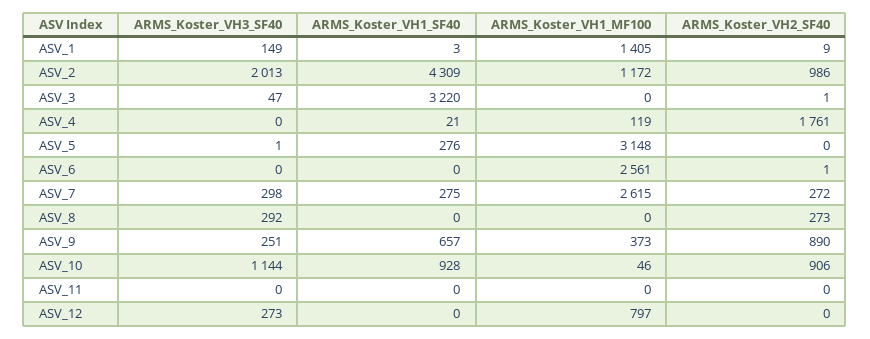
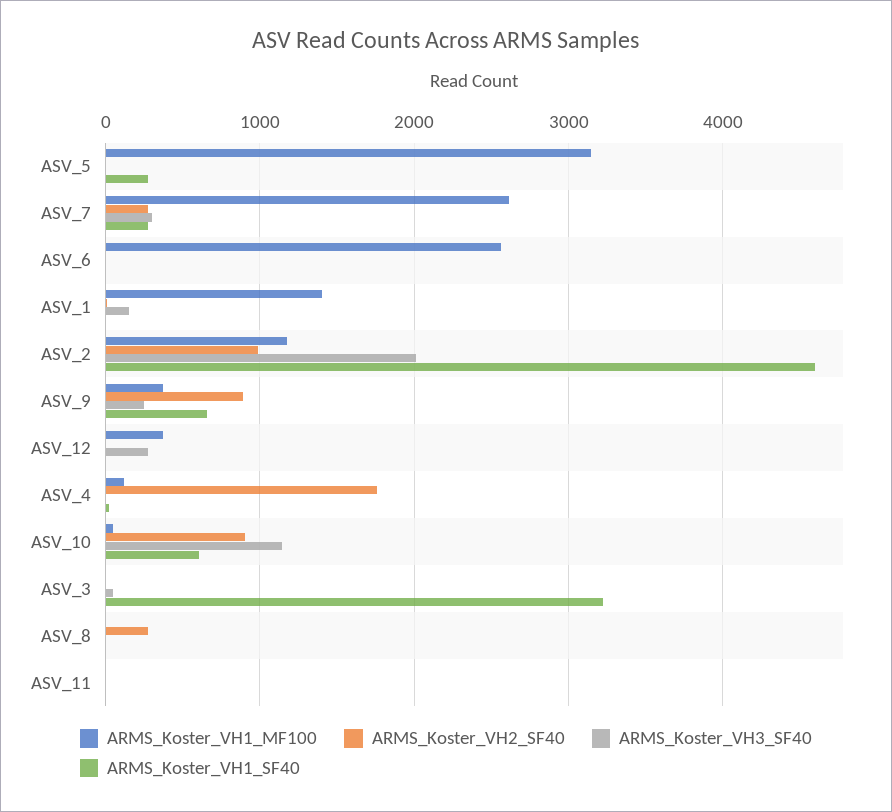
  {
    "ARMS_Koster_VH3_SF40": {
      "ASV_1": 149,
      "ASV_2": 2013,
      "ASV_3": 47,
      "ASV_4": 0,
      "ASV_5": 1,
      "ASV_6": 0,
      "ASV_7": 298,
-     "ASV_8": 292,
+     "ASV_8": 0,
      "ASV_9": 251,
      "ASV_10": 1144,
      "ASV_11": 0,
      "ASV_12": 273
    },
    "ARMS_Koster_VH1_SF40": {
      "ASV_1": 3,
-     "ASV_2": 4309,
+     "ASV_2": 4600,
      "ASV_3": 3220,
      "ASV_4": 21,
      "ASV_5": 276,
      "ASV_6": 0,
      "ASV_7": 275,
      "ASV_8": 0,
      "ASV_9": 657,
-     "ASV_10": 928,
+     "ASV_10": 600,
      "ASV_11": 0,
      "ASV_12": 0
    },
    "ARMS_Koster_VH1_MF100": {
      "ASV_1": 1405,
      "ASV_2": 1172,
      "ASV_3": 0,
      "ASV_4": 119,
      "ASV_5": 3148,
      "ASV_6": 2561,
      "ASV_7": 2615,
      "ASV_8": 0,
      "ASV_9": 373,
      "ASV_10": 46,
      "ASV_11": 0,
-     "ASV_12": 797
+     "ASV_12": 400
    },
    "ARMS_Koster_VH2_SF40": {
      "ASV_1": 9,
      "ASV_2": 986,
      "ASV_3": 1,
      "ASV_4": 1761,
      "ASV_5": 0,
      "ASV_6": 1,
      "ASV_7": 272,
      "ASV_8": 273,
      "ASV_9": 890,
      "ASV_10": 906,
      "ASV_11": 0,
      "ASV_12": 0
    }
  }

